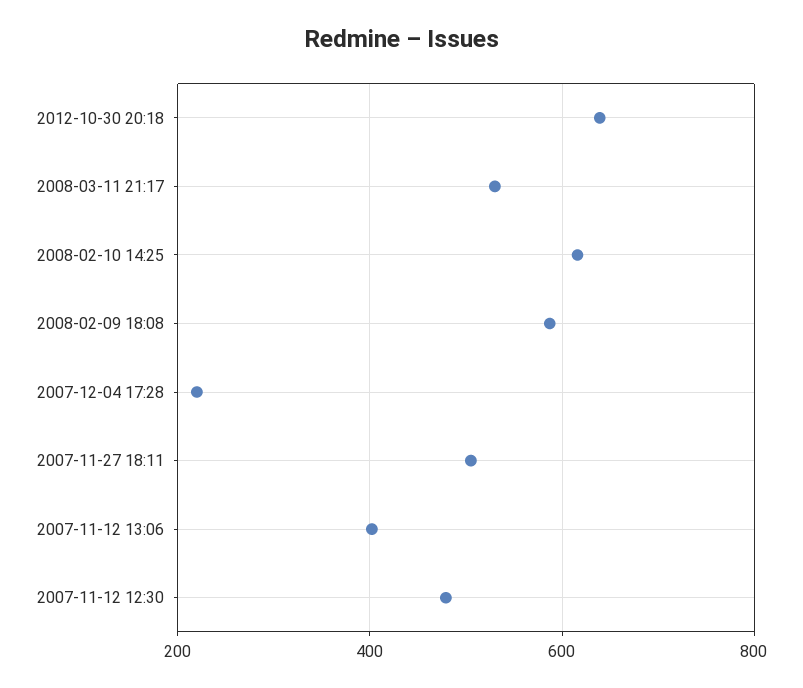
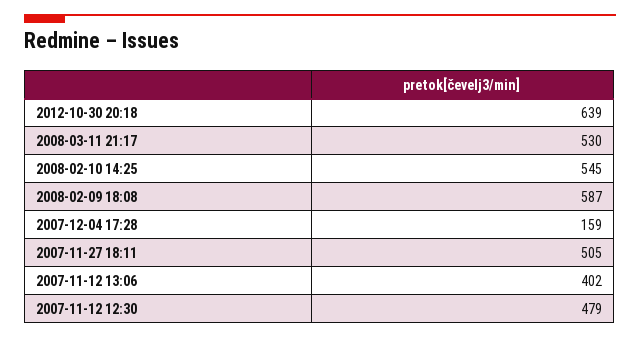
  {
    "2012-10-30 20:18": 639,
    "2008-03-11 21:17": 530,
-   "2008-02-10 14:25": 620,
+   "2008-02-10 14:25": 545,
    "2008-02-09 18:08": 587,
-   "2007-12-04 17:28": 220,
+   "2007-12-04 17:28": 159,
    "2007-11-27 18:11": 505,
    "2007-11-12 13:06": 402,
    "2007-11-12 12:30": 479
  }

